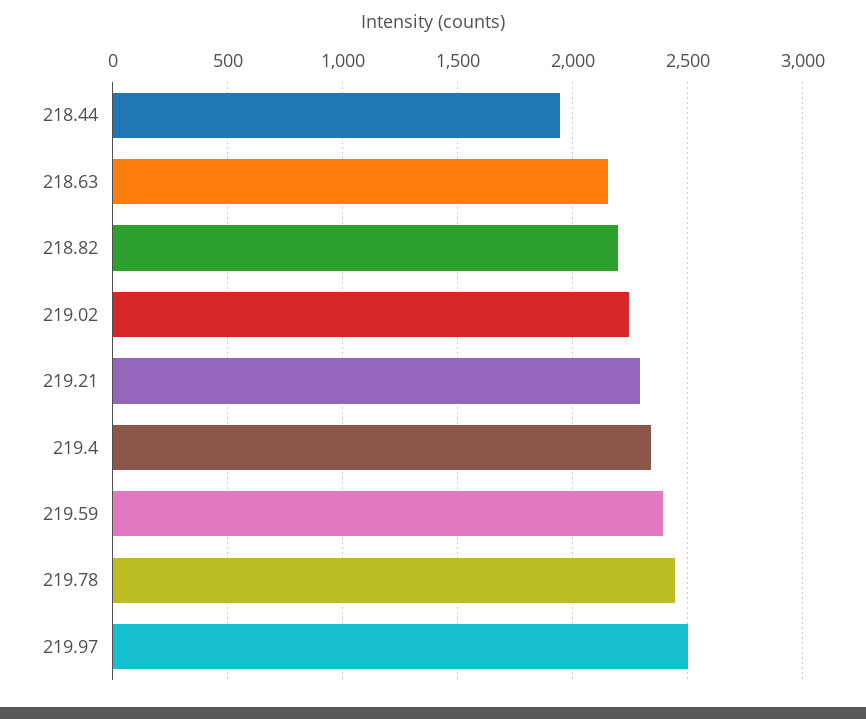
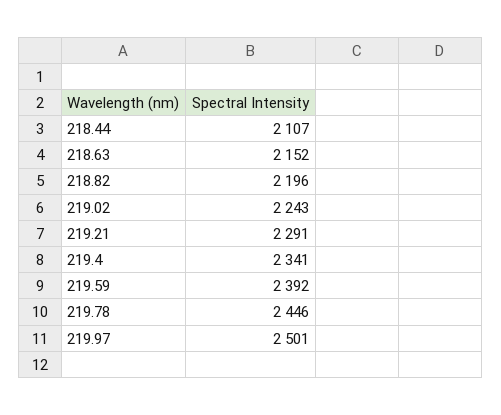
  {
-   "218.44": 1950,
+   "218.44": 2107,
    "218.63": 2152,
    "218.82": 2196,
    "219.02": 2243,
    "219.21": 2291,
    "219.4": 2341,
    "219.59": 2392,
    "219.78": 2446,
    "219.97": 2501
  }

